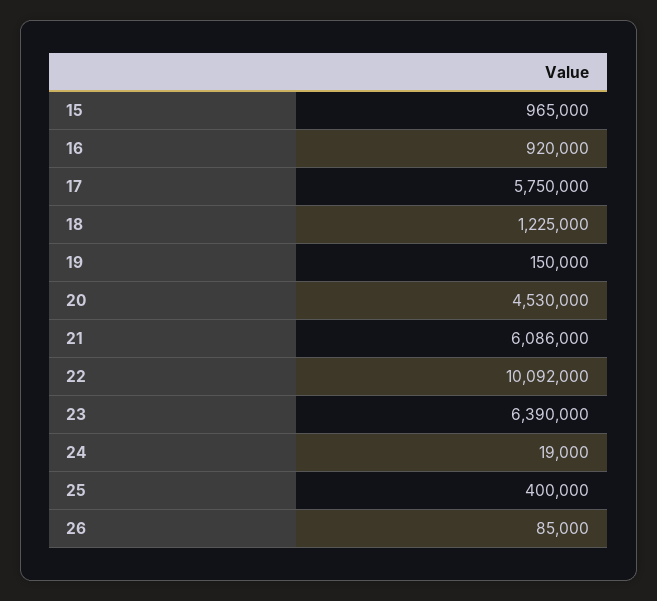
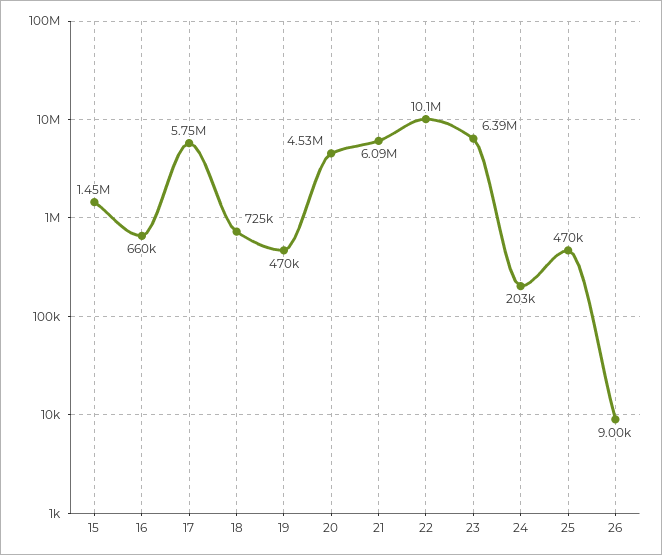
  {
-   "15": 965000,
+   "15": 1450000,
-   "16": 920000,
+   "16": 660000,
    "17": 5750000,
-   "18": 1225000,
+   "18": 725000,
-   "19": 150000,
+   "19": 470000,
    "20": 4530000,
    "21": 6086000,
    "22": 10092000,
    "23": 6390000,
-   "24": 19000,
+   "24": 203000,
-   "25": 400000,
+   "25": 470000,
-   "26": 85000
+   "26": 9000
  }

